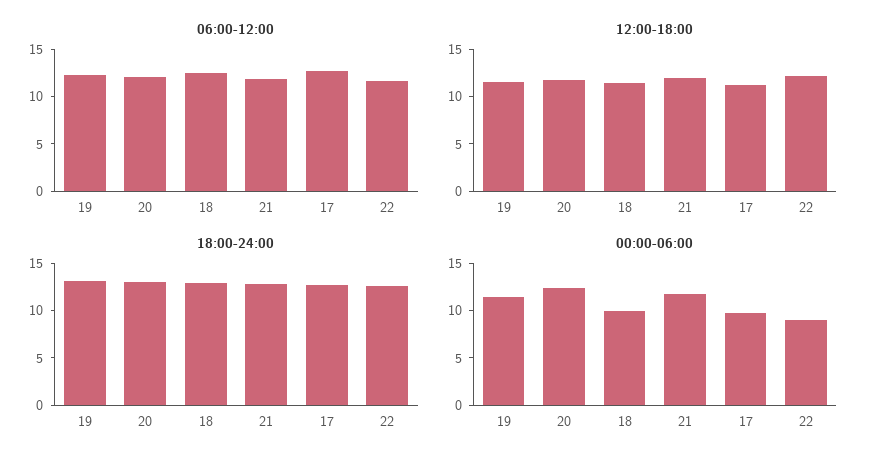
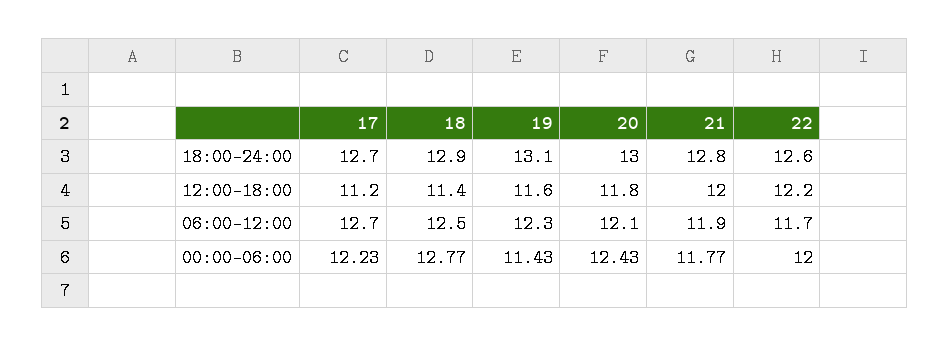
  {
    "06:00-12:00": {
      "19": 12.3,
      "20": 12.1,
      "18": 12.5,
      "21": 11.9,
      "17": 12.7,
      "22": 11.7
    },
    "12:00-18:00": {
      "19": 11.6,
      "20": 11.8,
      "18": 11.4,
      "21": 12,
      "17": 11.2,
      "22": 12.2
    },
    "18:00-24:00": {
      "19": 13.1,
      "20": 13,
      "18": 12.9,
      "21": 12.8,
      "17": 12.7,
      "22": 12.6
    },
    "00:00-06:00": {
      "19": 11.43,
      "20": 12.43,
-     "18": 10,
+     "18": 12.77,
      "21": 11.77,
-     "17": 10,
+     "17": 12.23,
-     "22": 9
+     "22": 12
    }
  }

